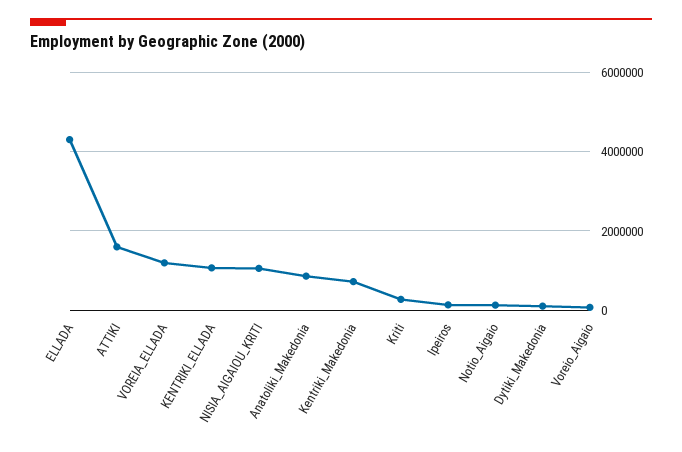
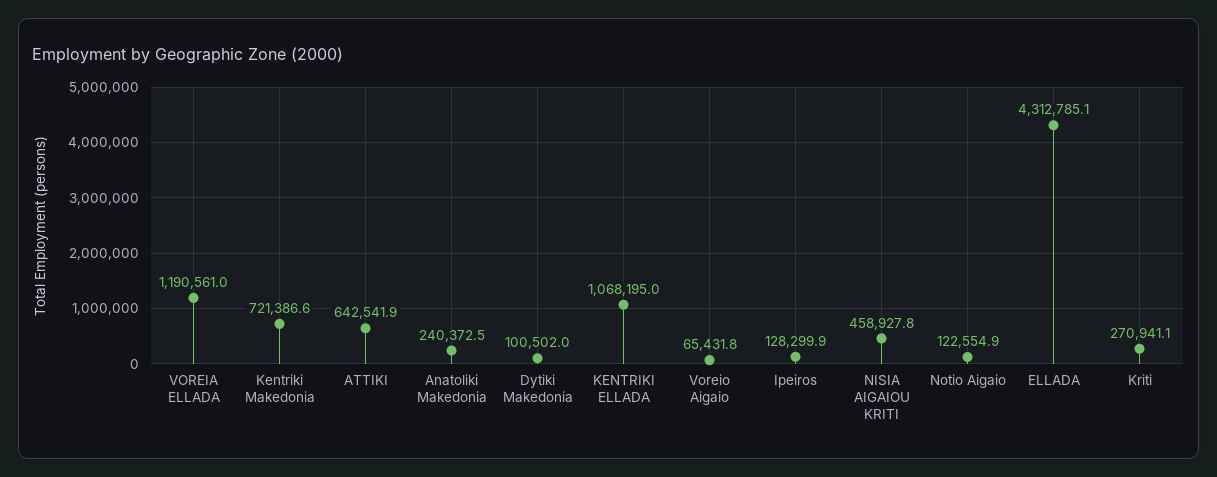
  {
    "ELLADA": 4312785.1,
-   "ATTIKI": 1600000,
+   "ATTIKI": 642541.9,
    "VOREIA_ELLADA": 1190561,
    "KENTRIKI_ELLADA": 1068195,
-   "NISIA_AIGAIOU_KRITI": 1000000,
+   "NISIA_AIGAIOU_KRITI": 458927.8,
-   "Anatoliki_Makedonia": 800000,
+   "Anatoliki_Makedonia": 240372.5,
    "Kentriki_Makedonia": 721386.6,
    "Kriti": 270941.1,
    "Ipeiros": 128299.9,
    "Notio_Aigaio": 122554.9,
    "Dytiki_Makedonia": 100502,
    "Voreio_Aigaio": 65431.8
  }

